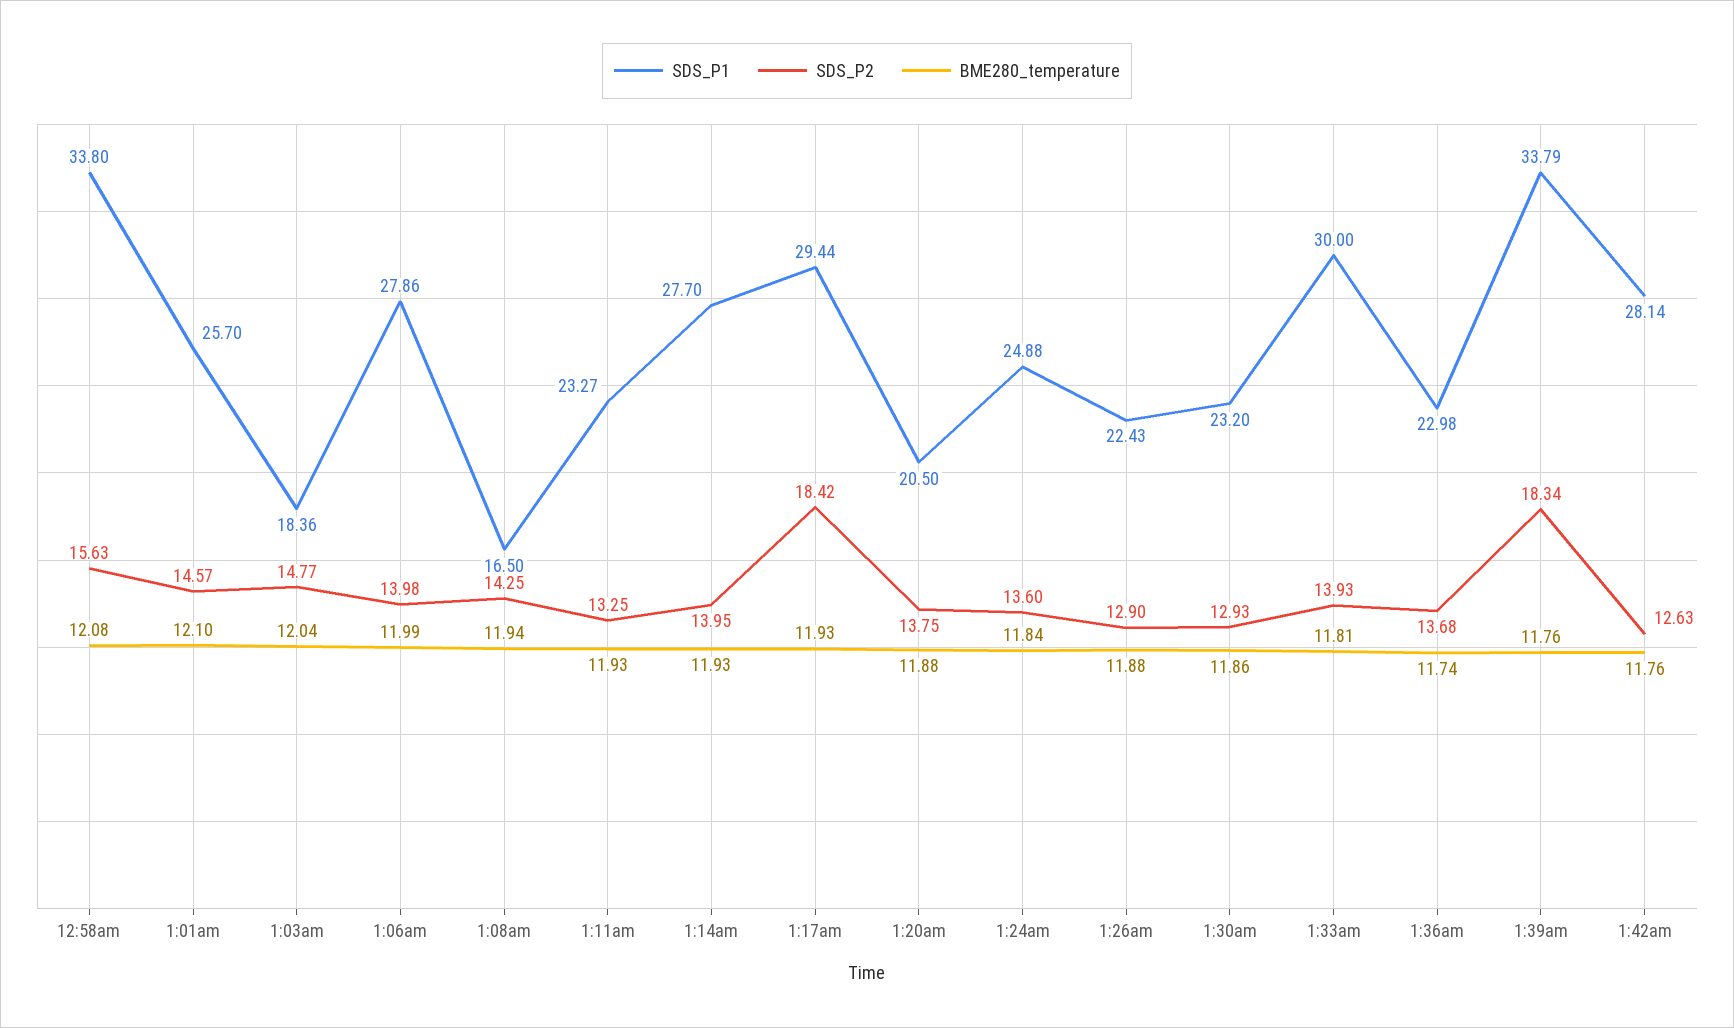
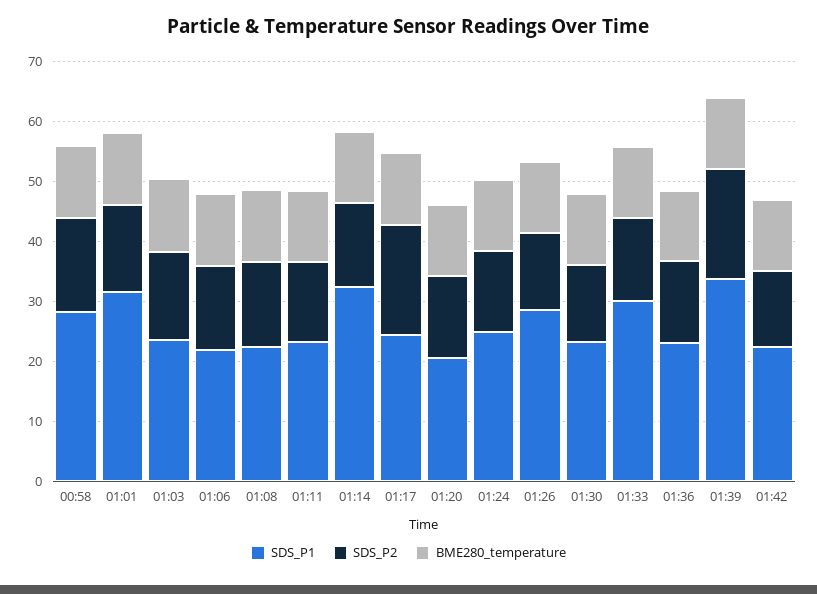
  {
    "SDS_P1": {
-     "12:58am": 33.8,
+     "12:58am": 28,
-     "1:01am": 25.7,
+     "1:01am": 32,
-     "1:03am": 18.36,
+     "1:03am": 24,
-     "1:06am": 27.86,
+     "1:06am": 22,
-     "1:08am": 16.5,
+     "1:08am": 22,
      "1:11am": 23.27,
-     "1:14am": 27.7,
+     "1:14am": 32,
-     "1:17am": 29.44,
+     "1:17am": 24,
      "1:20am": 20.5,
      "1:24am": 24.88,
-     "1:26am": 22.43,
+     "1:26am": 28,
      "1:30am": 23.2,
      "1:33am": 30,
      "1:36am": 22.98,
      "1:39am": 33.79,
-     "1:42am": 28.14
+     "1:42am": 22
    },
    "SDS_P2": {
      "12:58am": 15.63,
      "1:01am": 14.57,
      "1:03am": 14.77,
      "1:06am": 13.98,
      "1:08am": 14.25,
      "1:11am": 13.25,
      "1:14am": 13.95,
      "1:17am": 18.42,
      "1:20am": 13.75,
      "1:24am": 13.6,
      "1:26am": 12.9,
      "1:30am": 12.93,
      "1:33am": 13.93,
      "1:36am": 13.68,
      "1:39am": 18.34,
      "1:42am": 12.63
    },
    "BME280_temperature": {
      "12:58am": 12.08,
      "1:01am": 12.1,
      "1:03am": 12.04,
      "1:06am": 11.99,
      "1:08am": 11.94,
      "1:11am": 11.93,
      "1:14am": 11.93,
      "1:17am": 11.93,
      "1:20am": 11.88,
      "1:24am": 11.84,
      "1:26am": 11.88,
      "1:30am": 11.86,
      "1:33am": 11.81,
      "1:36am": 11.74,
      "1:39am": 11.76,
      "1:42am": 11.76
    }
  }

